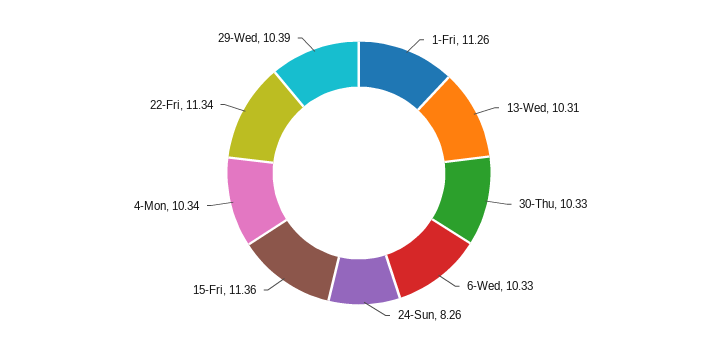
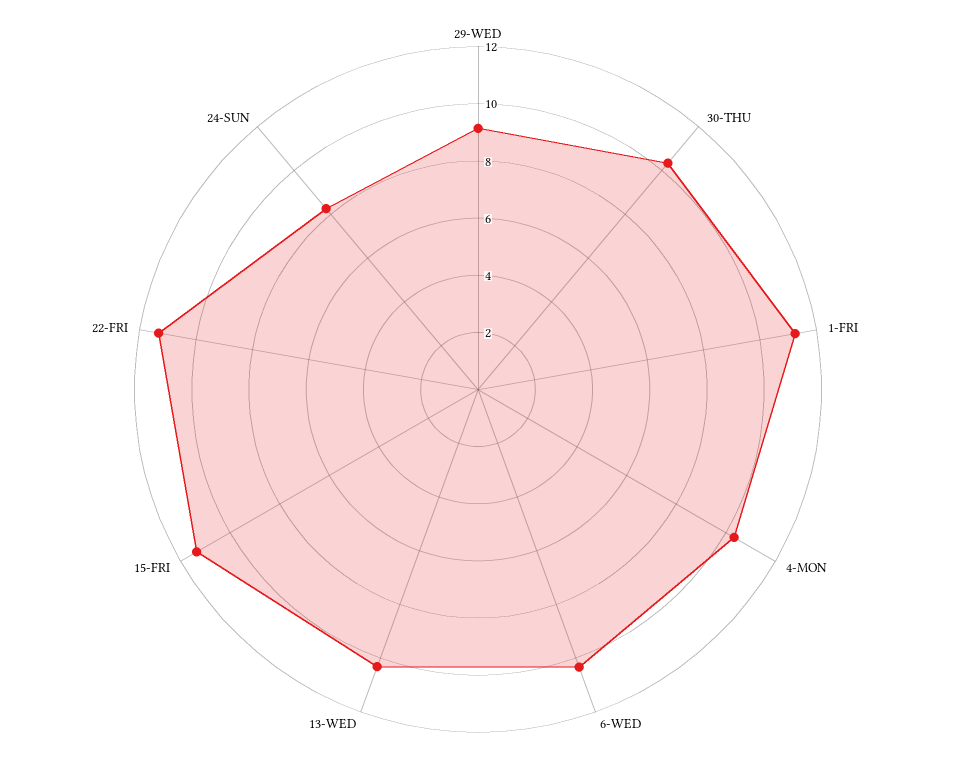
  {
    "1-Fri": 11.26,
    "13-Wed": 10.31,
    "30-Thu": 10.33,
    "6-Wed": 10.33,
    "24-Sun": 8.26,
    "15-Fri": 11.36,
    "4-Mon": 10.34,
    "22-Fri": 11.34,
-   "29-Wed": 10.39
+   "29-Wed": 9
  }

